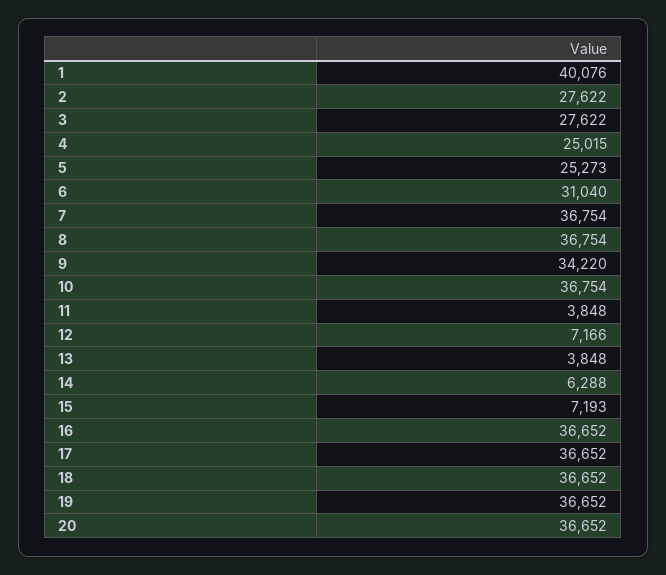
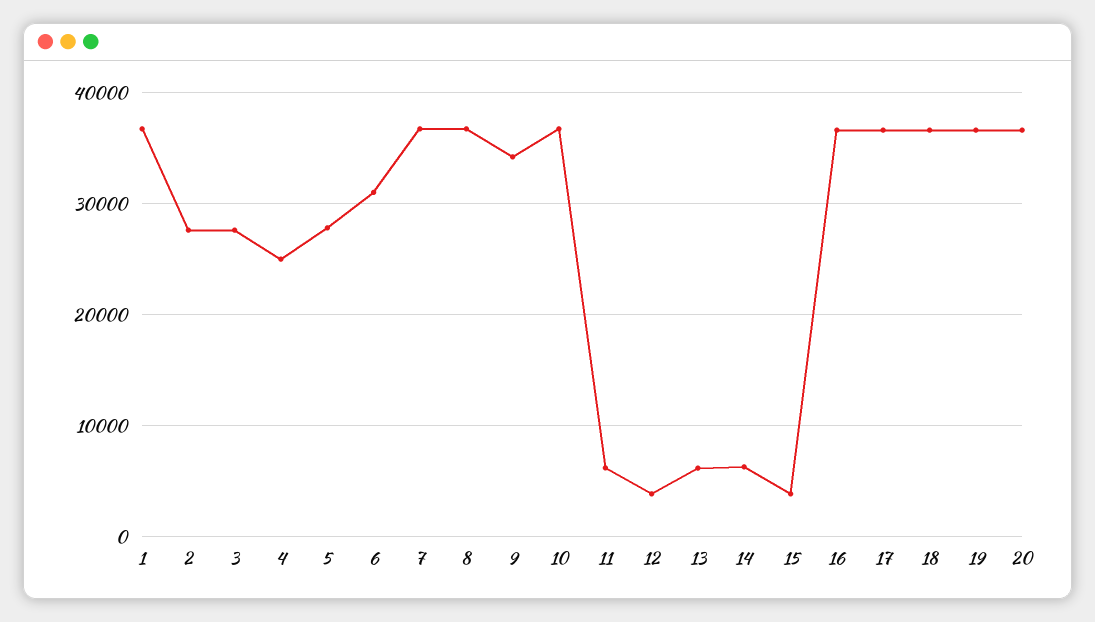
  {
-   "1": 40076,
+   "1": 37000,
    "2": 27622,
    "3": 27622,
    "4": 25015,
-   "5": 25273,
+   "5": 28000,
    "6": 31040,
    "7": 36754,
    "8": 36754,
    "9": 34220,
    "10": 36754,
-   "11": 3848,
+   "11": 6000,
-   "12": 7166,
+   "12": 4000,
-   "13": 3848,
+   "13": 6000,
    "14": 6288,
-   "15": 7193,
+   "15": 4000,
    "16": 36652,
    "17": 36652,
    "18": 36652,
    "19": 36652,
    "20": 36652
  }

